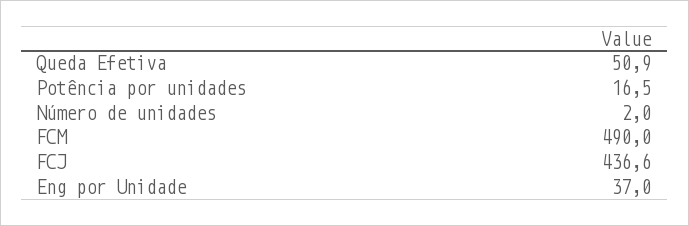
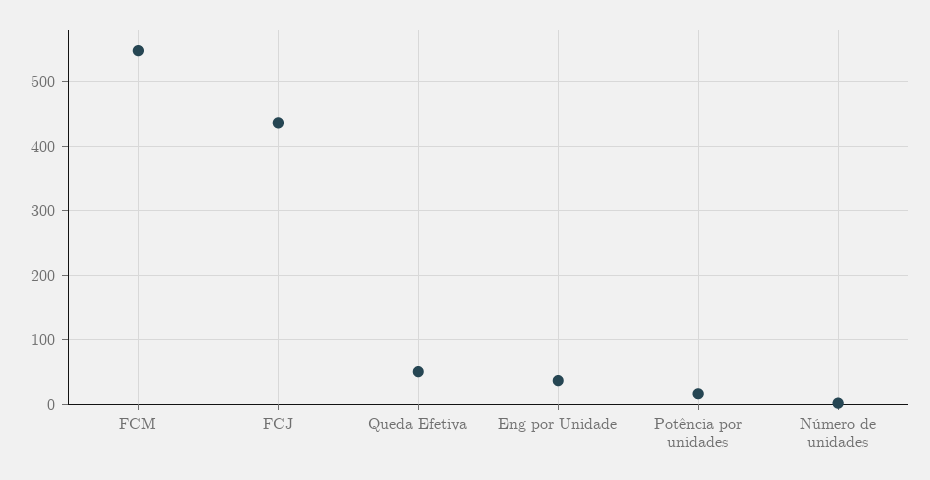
  {
    "Queda Efetiva": 50.9,
    "Potência por unidades": 16.5,
    "Número de unidades": 2,
-   "FCM": 490,
+   "FCM": 550,
    "FCJ": 436.6,
    "Eng por Unidade": 37
  }

